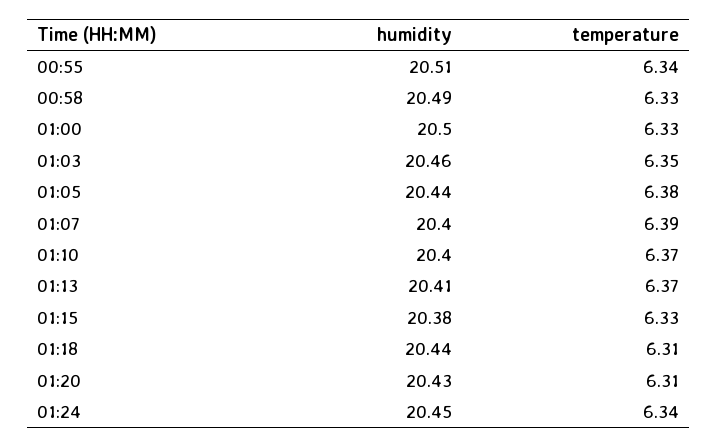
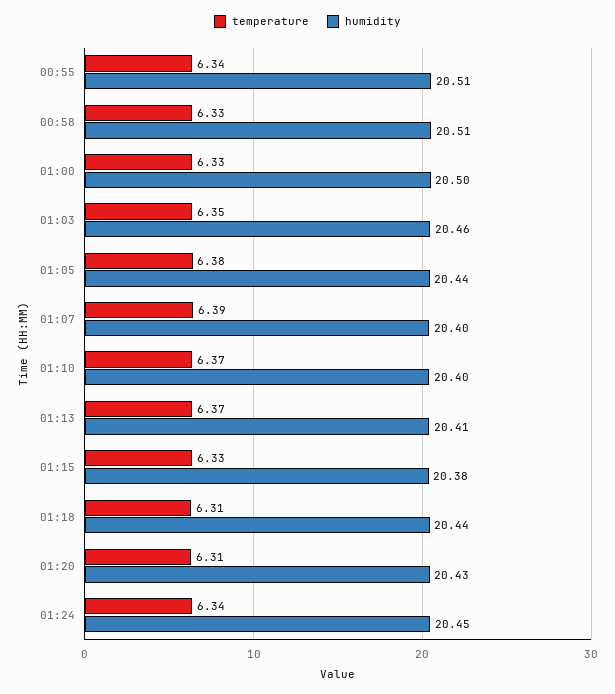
  {
    "humidity": {
      "00:55": 20.51,
-     "00:58": 20.49,
+     "00:58": 20.51,
      "01:00": 20.5,
      "01:03": 20.46,
      "01:05": 20.44,
      "01:07": 20.4,
      "01:10": 20.4,
      "01:13": 20.41,
      "01:15": 20.38,
      "01:18": 20.44,
      "01:20": 20.43,
      "01:24": 20.45
    },
    "temperature": {
      "00:55": 6.34,
      "00:58": 6.33,
      "01:00": 6.33,
      "01:03": 6.35,
      "01:05": 6.38,
      "01:07": 6.39,
      "01:10": 6.37,
      "01:13": 6.37,
      "01:15": 6.33,
      "01:18": 6.31,
      "01:20": 6.31,
      "01:24": 6.34
    }
  }

